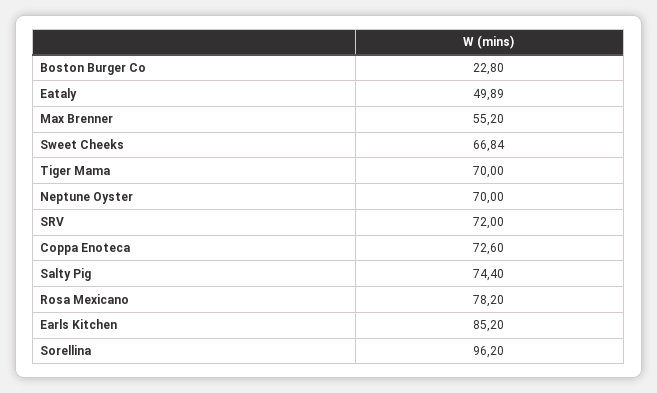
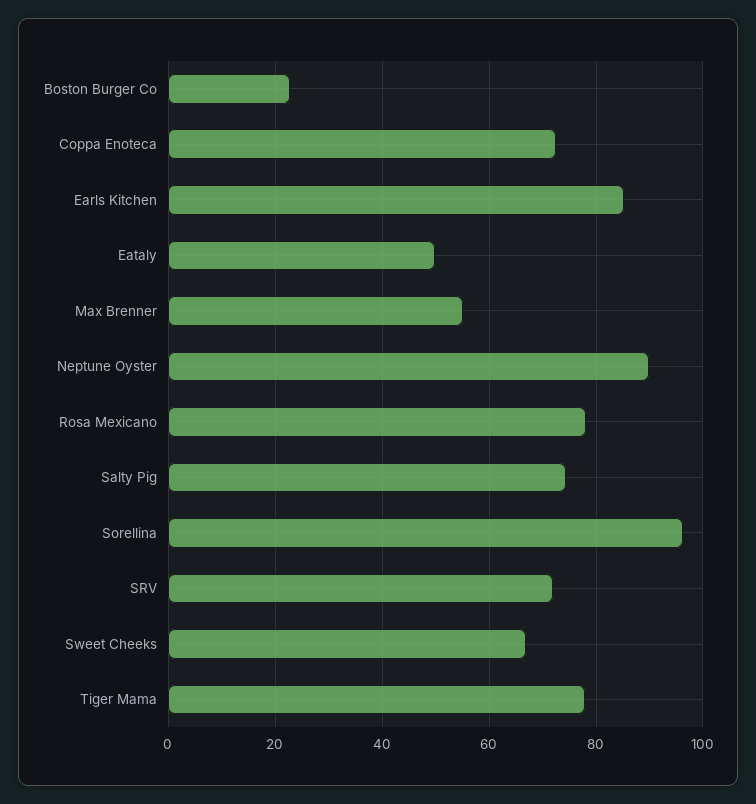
  {
    "Boston Burger Co": 22.8,
    "Eataly": 49.89,
    "Max Brenner": 55.2,
    "Sweet Cheeks": 66.84,
-   "Tiger Mama": 70,
+   "Tiger Mama": 78,
-   "Neptune Oyster": 70,
+   "Neptune Oyster": 90,
    "SRV": 72,
    "Coppa Enoteca": 72.6,
    "Salty Pig": 74.4,
    "Rosa Mexicano": 78.2,
    "Earls Kitchen": 85.2,
    "Sorellina": 96.2
  }

